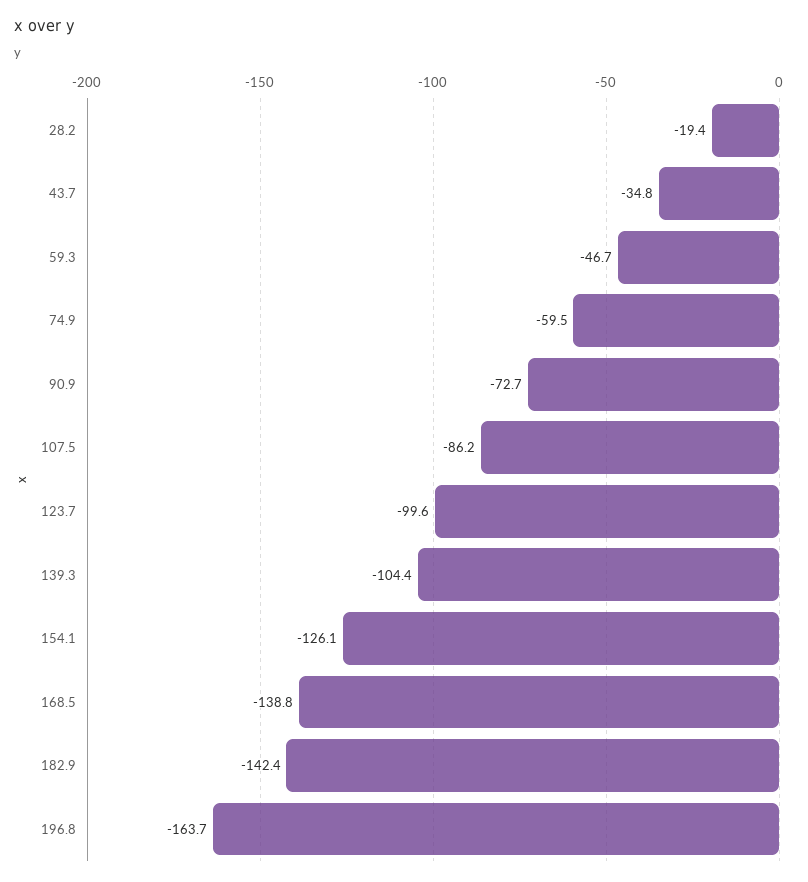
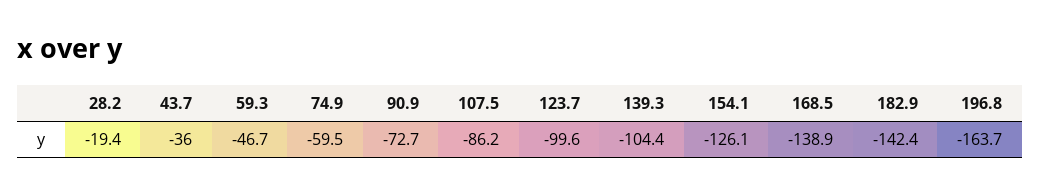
  {
    "28.2": -19.4,
-   "43.7": -34.8,
+   "43.7": -36,
    "59.3": -46.7,
    "74.9": -59.5,
    "90.9": -72.7,
    "107.5": -86.2,
    "123.7": -99.6,
    "139.3": -104.4,
    "154.1": -126.1,
-   "168.5": -138.8,
+   "168.5": -138.9,
    "182.9": -142.4,
    "196.8": -163.7
  }

